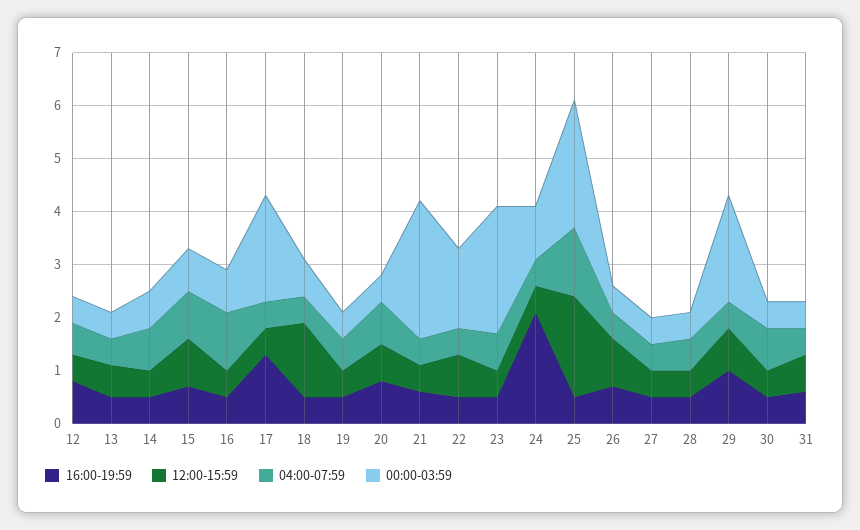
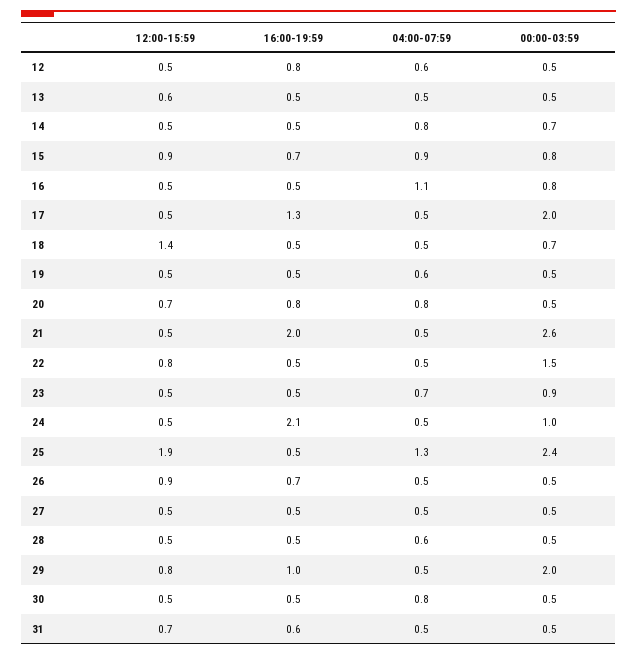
  {
    "16:00-19:59": {
      "12": 0.8,
      "13": 0.5,
      "14": 0.5,
      "15": 0.7,
      "16": 0.5,
      "17": 1.3,
      "18": 0.5,
      "19": 0.5,
      "20": 0.8,
-     "21": 0.5,
+     "21": 2,
      "22": 0.5,
      "23": 0.5,
      "24": 2.1,
      "25": 0.5,
      "26": 0.7,
      "27": 0.5,
      "28": 0.5,
      "29": 1,
      "30": 0.5,
      "31": 0.6
    },
    "12:00-15:59": {
      "12": 0.5,
      "13": 0.6,
      "14": 0.5,
      "15": 0.9,
      "16": 0.5,
      "17": 0.5,
      "18": 1.4,
      "19": 0.5,
      "20": 0.7,
      "21": 0.5,
      "22": 0.8,
      "23": 0.5,
      "24": 0.5,
      "25": 1.9,
      "26": 0.9,
      "27": 0.5,
      "28": 0.5,
      "29": 0.8,
      "30": 0.5,
      "31": 0.7
    },
    "04:00-07:59": {
      "12": 0.6,
      "13": 0.5,
      "14": 0.8,
      "15": 0.9,
      "16": 1.1,
      "17": 0.5,
      "18": 0.5,
      "19": 0.6,
      "20": 0.8,
      "21": 0.5,
      "22": 0.5,
      "23": 0.7,
      "24": 0.5,
      "25": 1.3,
      "26": 0.5,
      "27": 0.5,
      "28": 0.6,
      "29": 0.5,
      "30": 0.8,
      "31": 0.5
    },
    "00:00-03:59": {
      "12": 0.5,
      "13": 0.5,
      "14": 0.7,
      "15": 0.8,
      "16": 0.8,
      "17": 2,
      "18": 0.7,
      "19": 0.5,
      "20": 0.5,
      "21": 2.6,
      "22": 1.5,
-     "23": 2.5,
+     "23": 0.9,
      "24": 1,
      "25": 2.4,
      "26": 0.5,
      "27": 0.5,
      "28": 0.5,
      "29": 2,
      "30": 0.5,
      "31": 0.5
    }
  }

